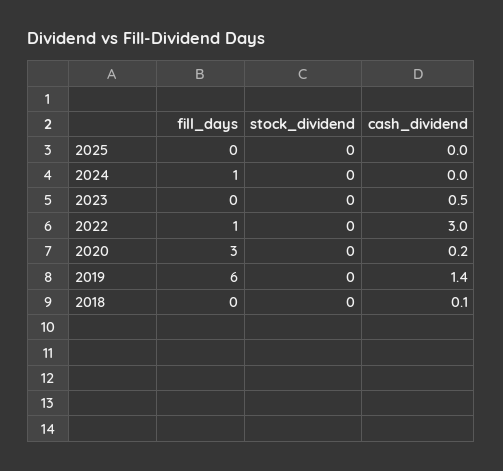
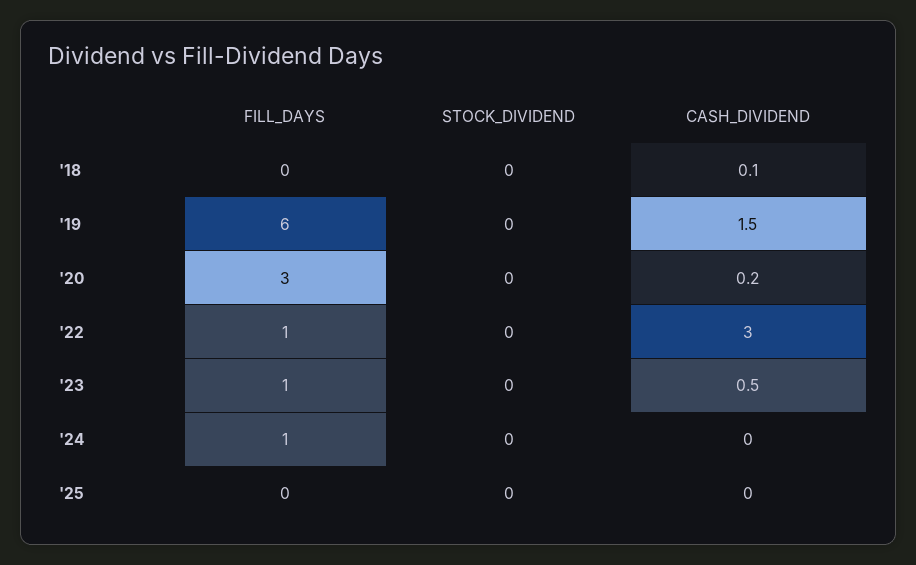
  {
    "fill_days": {
      "2025": 0,
      "2024": 1,
-     "2023": 0,
+     "2023": 1,
      "2022": 1,
      "2020": 3,
      "2019": 6,
      "2018": 0
    },
    "stock_dividend": {
      "2025": 0,
      "2024": 0,
      "2023": 0,
      "2022": 0,
      "2020": 0,
      "2019": 0,
      "2018": 0
    },
    "cash_dividend": {
      "2025": 0,
      "2024": 0,
      "2023": 0.5,
      "2022": 3,
      "2020": 0.2,
-     "2019": 1.4,
+     "2019": 1.5,
      "2018": 0.1
    }
  }

